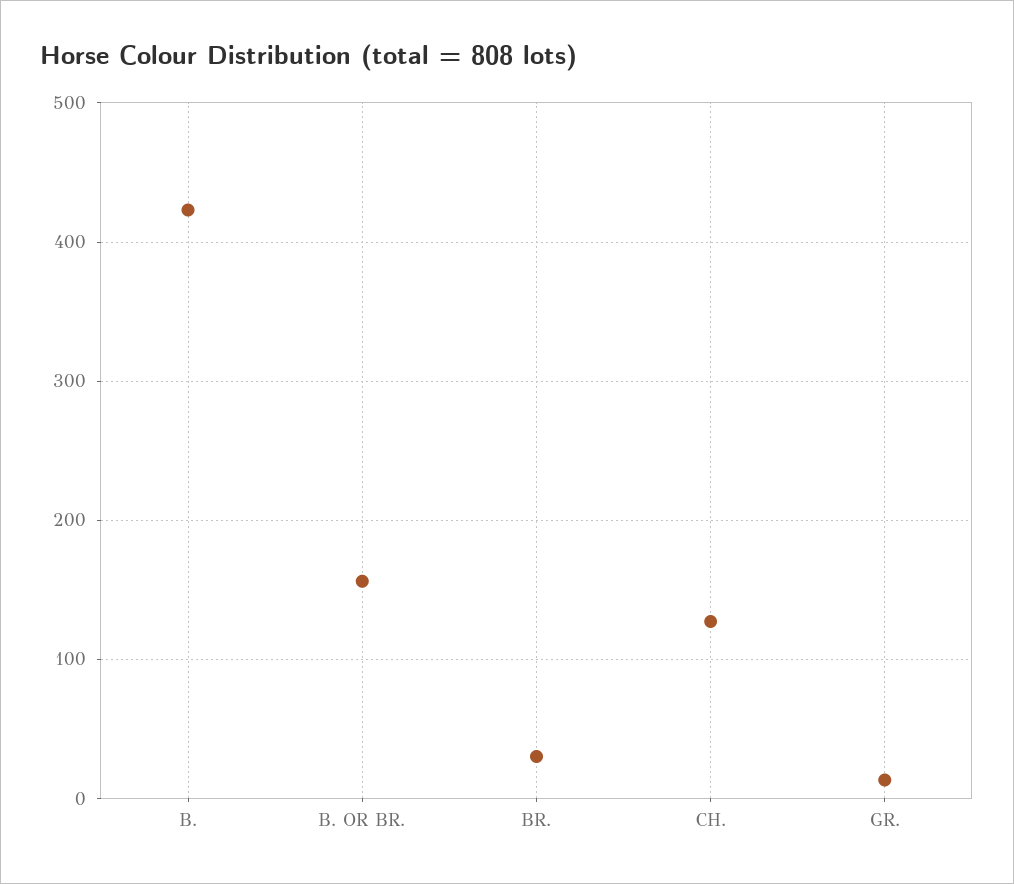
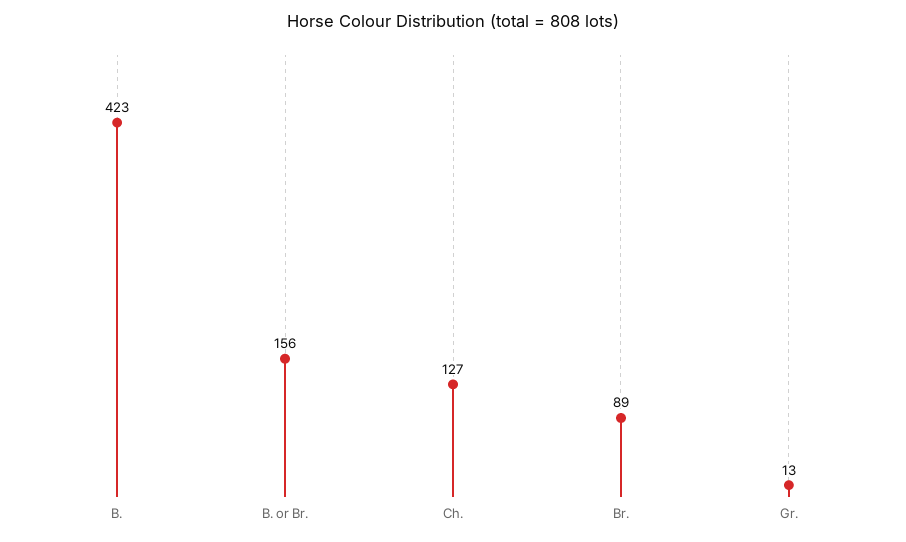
  {
    "B.": 423,
    "B. OR BR.": 156,
-   "BR.": 30,
+   "BR.": 89,
    "CH.": 127,
    "GR.": 13
  }

